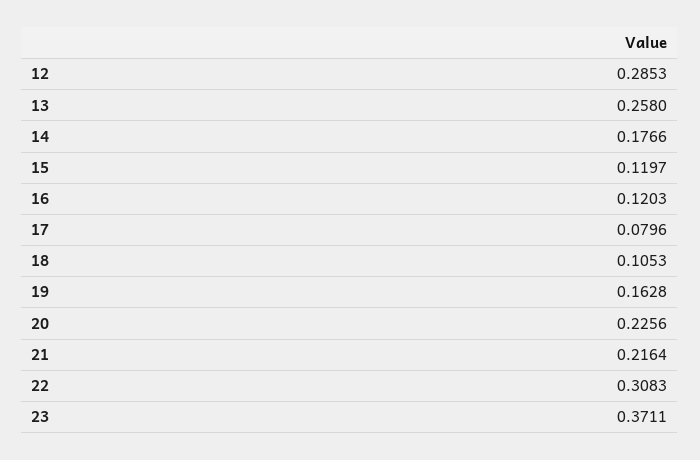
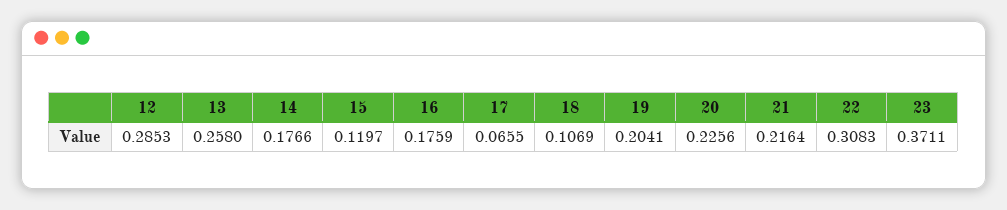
  {
    "12": 0.2853,
    "13": 0.258,
    "14": 0.1766,
    "15": 0.1197,
-   "16": 0.1203,
+   "16": 0.1759,
-   "17": 0.0796,
+   "17": 0.0655,
-   "18": 0.1053,
+   "18": 0.1069,
-   "19": 0.1628,
+   "19": 0.2041,
    "20": 0.2256,
    "21": 0.2164,
    "22": 0.3083,
    "23": 0.3711
  }

